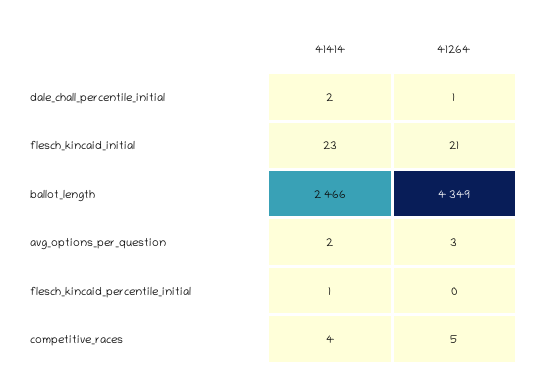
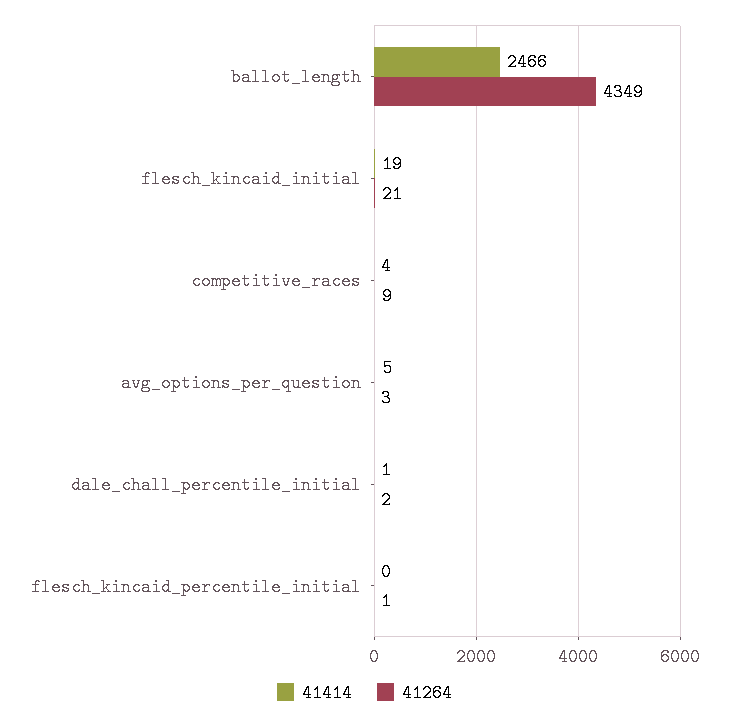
  {
    "41414": {
-     "dale_chall_percentile_initial": 2,
+     "dale_chall_percentile_initial": 1,
-     "flesch_kincaid_initial": 23,
+     "flesch_kincaid_initial": 19,
      "ballot_length": 2466,
-     "avg_options_per_question": 2,
+     "avg_options_per_question": 5,
-     "flesch_kincaid_percentile_initial": 1,
+     "flesch_kincaid_percentile_initial": 0,
      "competitive_races": 4
    },
    "41264": {
-     "dale_chall_percentile_initial": 1,
+     "dale_chall_percentile_initial": 2,
      "flesch_kincaid_initial": 21,
      "ballot_length": 4349,
      "avg_options_per_question": 3,
-     "flesch_kincaid_percentile_initial": 0,
+     "flesch_kincaid_percentile_initial": 1,
-     "competitive_races": 5
+     "competitive_races": 9
    }
  }

